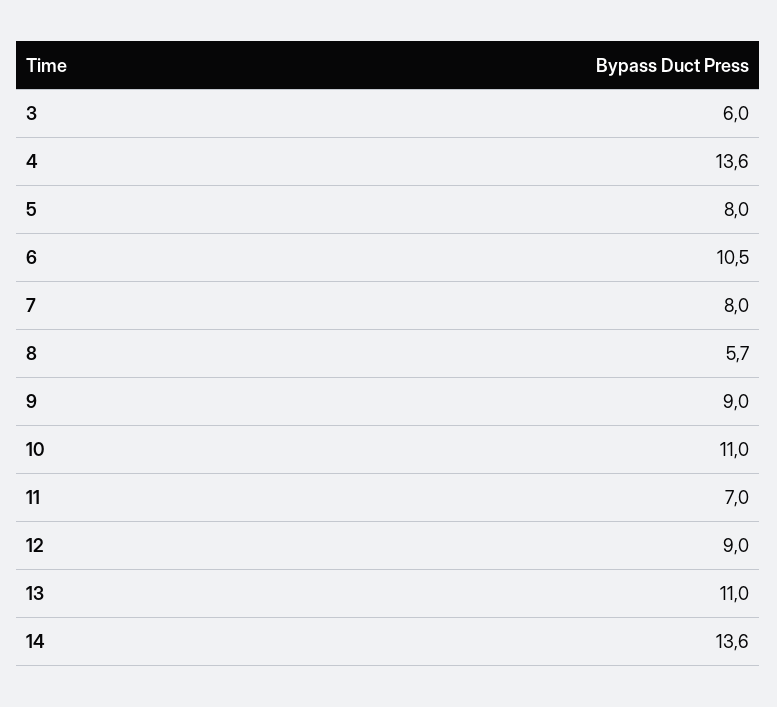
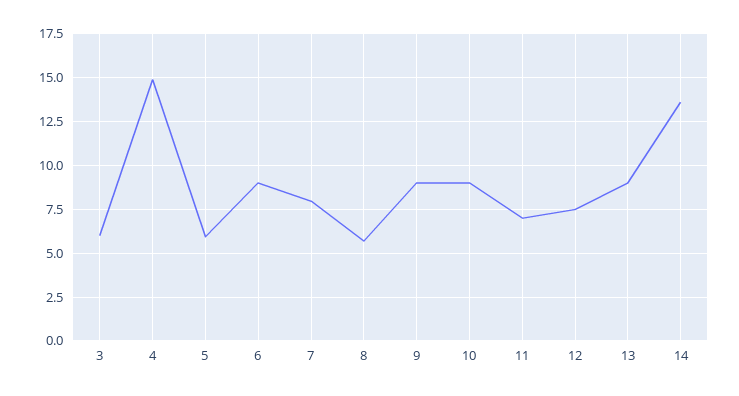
  {
    "3": 6,
-   "4": 13.6,
+   "4": 15,
-   "5": 8,
+   "5": 6,
-   "6": 10.5,
+   "6": 9,
    "7": 8,
    "8": 5.7,
    "9": 9,
-   "10": 11,
+   "10": 9,
    "11": 7,
-   "12": 9,
+   "12": 7.5,
-   "13": 11,
+   "13": 9,
    "14": 13.6
  }

